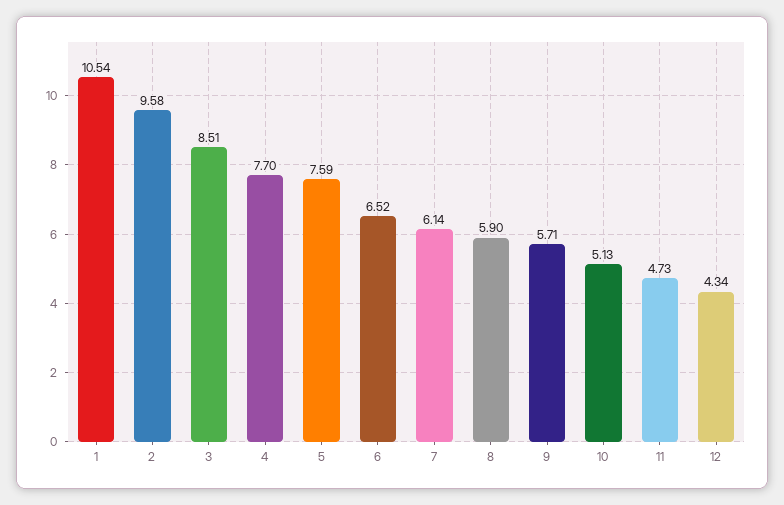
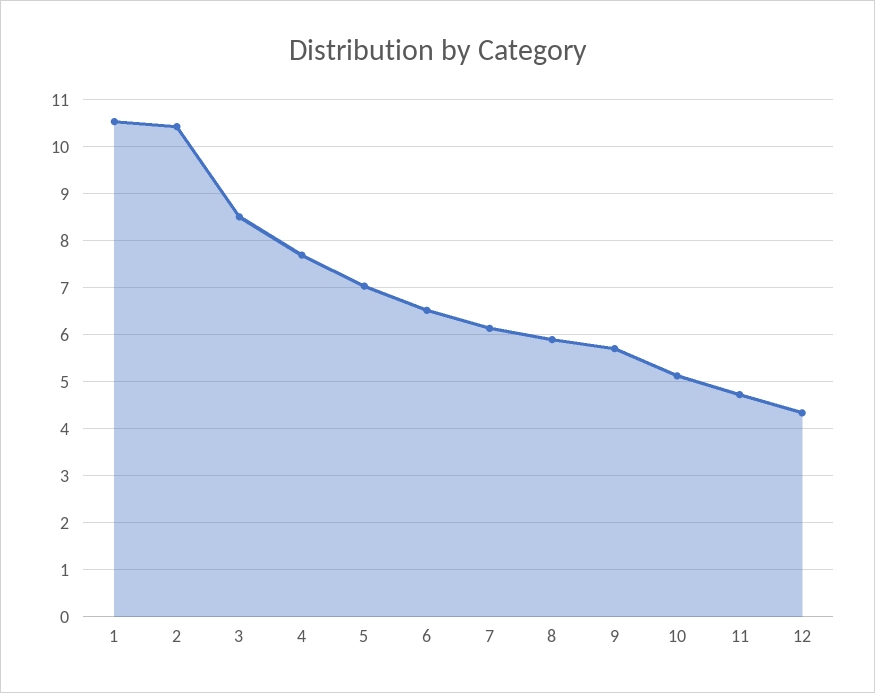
  {
    "1": 10.54,
-   "2": 9.58,
+   "2": 10.4,
    "3": 8.51,
    "4": 7.7,
-   "5": 7.59,
+   "5": 7,
    "6": 6.52,
    "7": 6.14,
    "8": 5.9,
    "9": 5.71,
    "10": 5.13,
    "11": 4.73,
    "12": 4.34
  }

